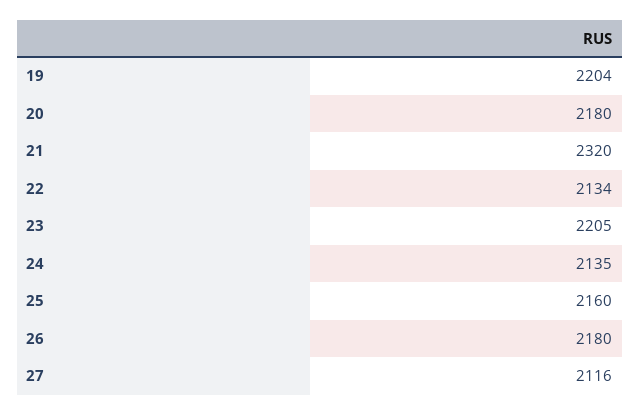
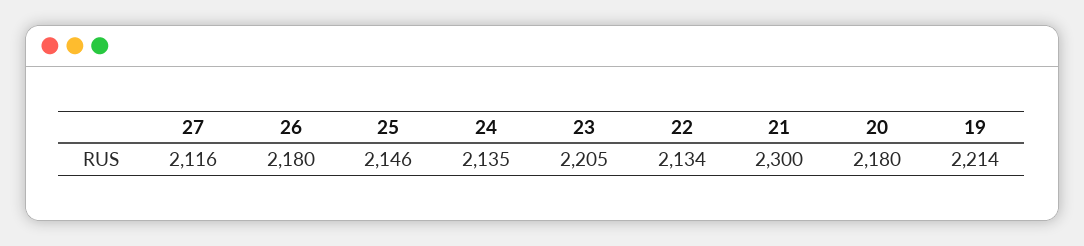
  {
-   "19": 2204,
+   "19": 2214,
    "20": 2180,
-   "21": 2320,
+   "21": 2300,
    "22": 2134,
    "23": 2205,
    "24": 2135,
-   "25": 2160,
+   "25": 2146,
    "26": 2180,
    "27": 2116
  }

